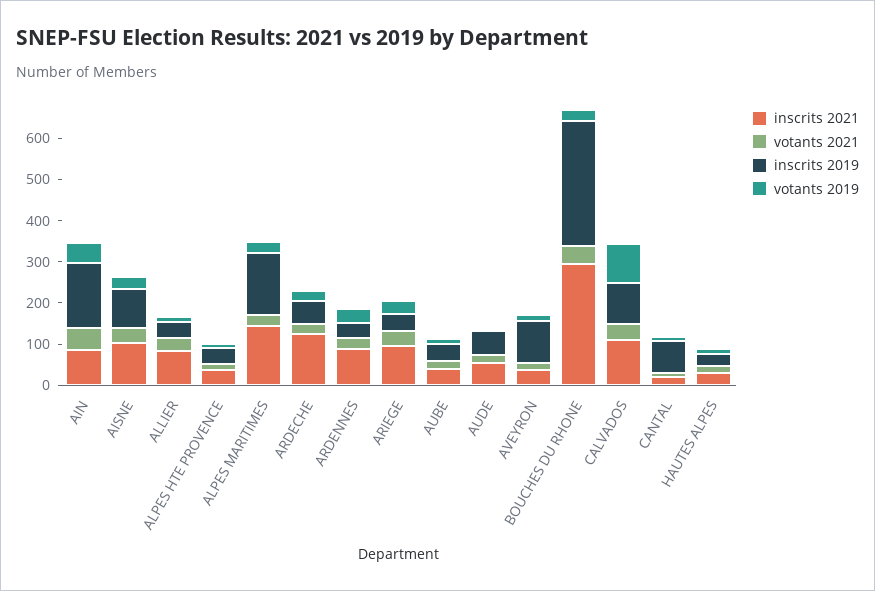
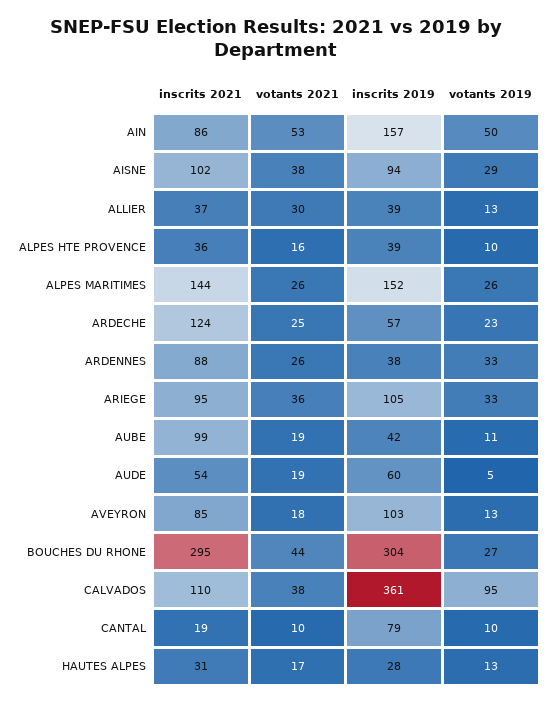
  {
    "inscrits 2021": {
      "AIN": 86,
      "AISNE": 102,
-     "ALLIER": 80,
+     "ALLIER": 37,
      "ALPES HTE PROVENCE": 36,
      "ALPES MARITIMES": 144,
      "ARDECHE": 124,
      "ARDENNES": 88,
      "ARIEGE": 95,
-     "AUBE": 40,
+     "AUBE": 99,
      "AUDE": 54,
-     "AVEYRON": 40,
+     "AVEYRON": 85,
      "BOUCHES DU RHONE": 295,
      "CALVADOS": 110,
      "CANTAL": 19,
      "HAUTES ALPES": 31
    },
    "votants 2021": {
      "AIN": 53,
      "AISNE": 38,
      "ALLIER": 30,
      "ALPES HTE PROVENCE": 16,
      "ALPES MARITIMES": 26,
      "ARDECHE": 25,
      "ARDENNES": 26,
      "ARIEGE": 36,
      "AUBE": 19,
      "AUDE": 19,
      "AVEYRON": 18,
      "BOUCHES DU RHONE": 44,
      "CALVADOS": 38,
      "CANTAL": 10,
      "HAUTES ALPES": 17
    },
    "inscrits 2019": {
      "AIN": 157,
      "AISNE": 94,
      "ALLIER": 39,
      "ALPES HTE PROVENCE": 39,
      "ALPES MARITIMES": 152,
      "ARDECHE": 57,
      "ARDENNES": 38,
-     "ARIEGE": 40,
+     "ARIEGE": 105,
      "AUBE": 42,
      "AUDE": 60,
      "AVEYRON": 103,
      "BOUCHES DU RHONE": 304,
-     "CALVADOS": 100,
+     "CALVADOS": 361,
      "CANTAL": 79,
      "HAUTES ALPES": 28
    },
    "votants 2019": {
      "AIN": 50,
      "AISNE": 29,
      "ALLIER": 13,
      "ALPES HTE PROVENCE": 10,
      "ALPES MARITIMES": 26,
      "ARDECHE": 23,
      "ARDENNES": 33,
      "ARIEGE": 33,
      "AUBE": 11,
      "AUDE": 5,
      "AVEYRON": 13,
      "BOUCHES DU RHONE": 27,
      "CALVADOS": 95,
      "CANTAL": 10,
      "HAUTES ALPES": 13
    }
  }

